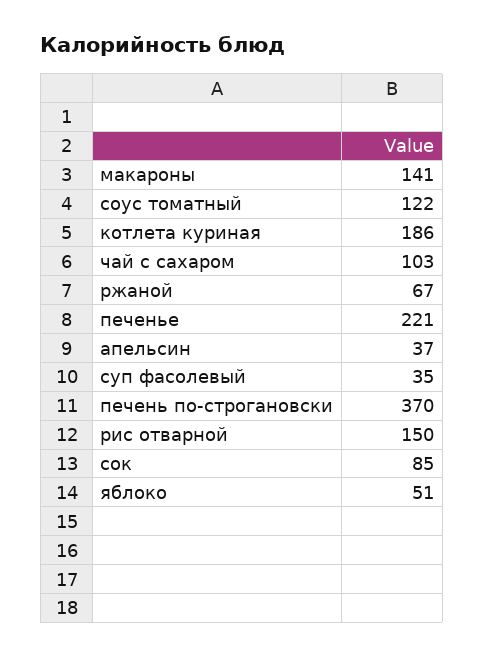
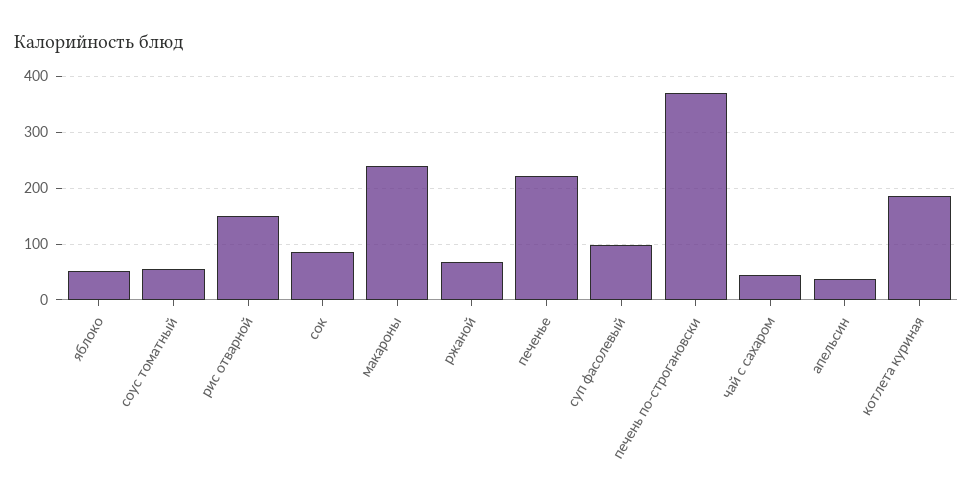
  {
-   "макароны": 141,
+   "макароны": 240,
-   "соус томатный": 122,
+   "соус томатный": 60,
    "котлета куриная": 186,
-   "чай с сахаром": 103,
+   "чай с сахаром": 40,
    "ржаной": 67,
    "печенье": 221,
    "апельсин": 37,
-   "суп фасолевый": 35,
+   "суп фасолевый": 100,
    "печень по-строгановски": 370,
    "рис отварной": 150,
    "сок": 85,
    "яблоко": 51
  }

